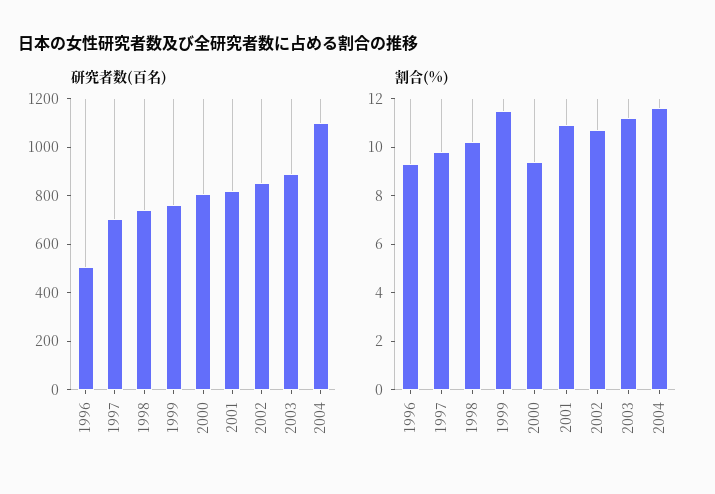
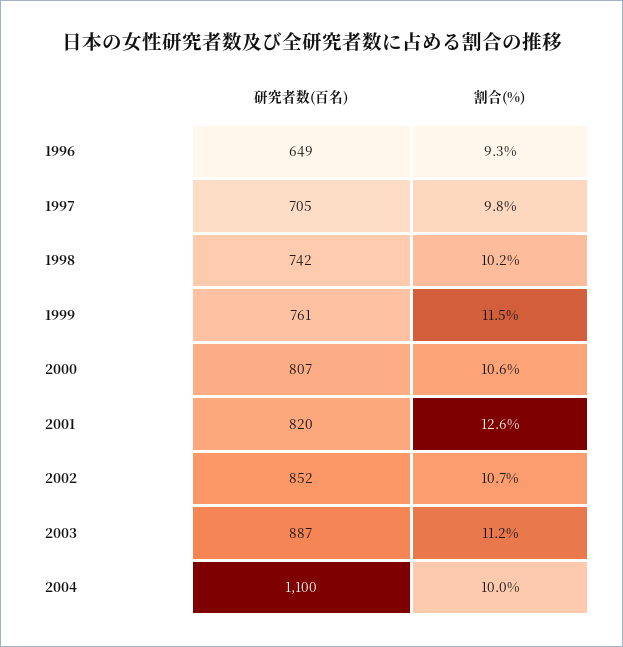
  {
    "研究者数(百名)": {
-     "1996": 500,
+     "1996": 649,
      "1997": 705,
      "1998": 742,
      "1999": 761,
      "2000": 807,
      "2001": 820,
      "2002": 852,
      "2003": 887,
      "2004": 1100
    },
    "割合(%)": {
      "1996": 9.3,
      "1997": 9.8,
      "1998": 10.2,
      "1999": 11.5,
-     "2000": 9.5,
+     "2000": 10.6,
-     "2001": 11,
+     "2001": 12.6,
      "2002": 10.7,
      "2003": 11.2,
-     "2004": 11.5
+     "2004": 10
    }
  }

